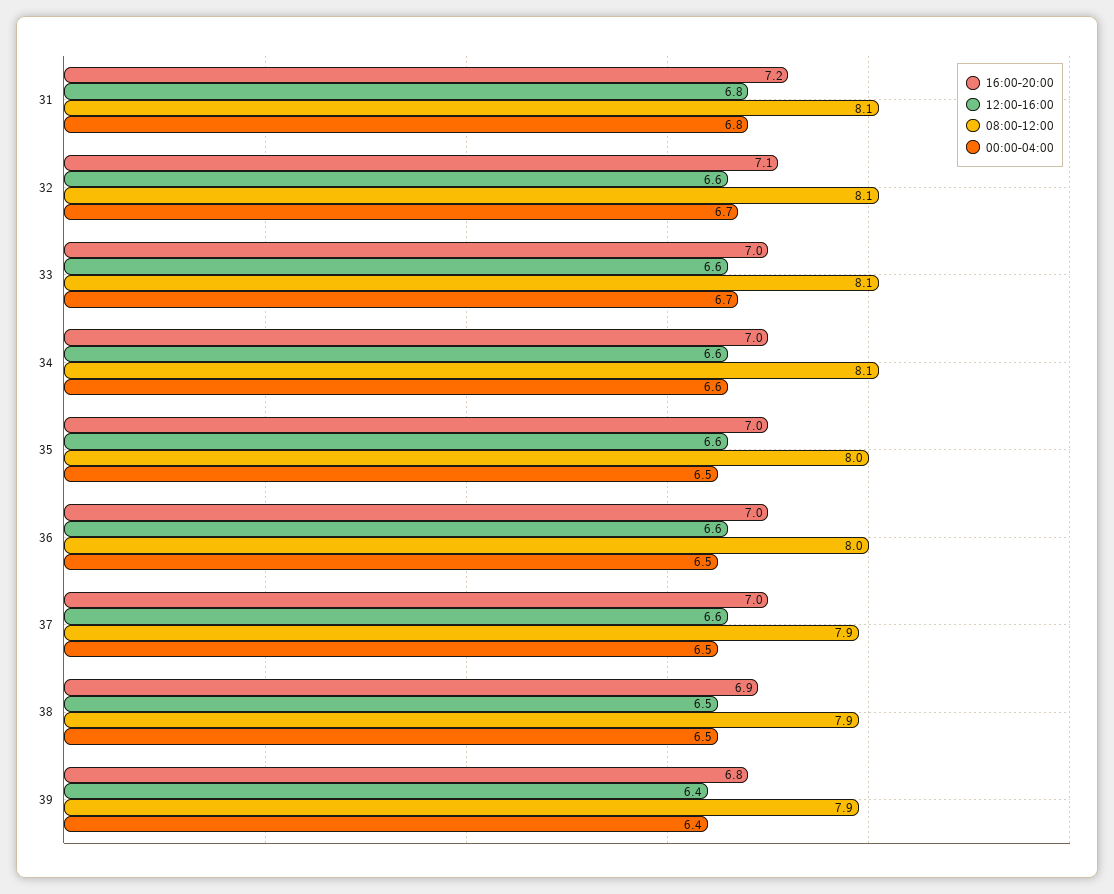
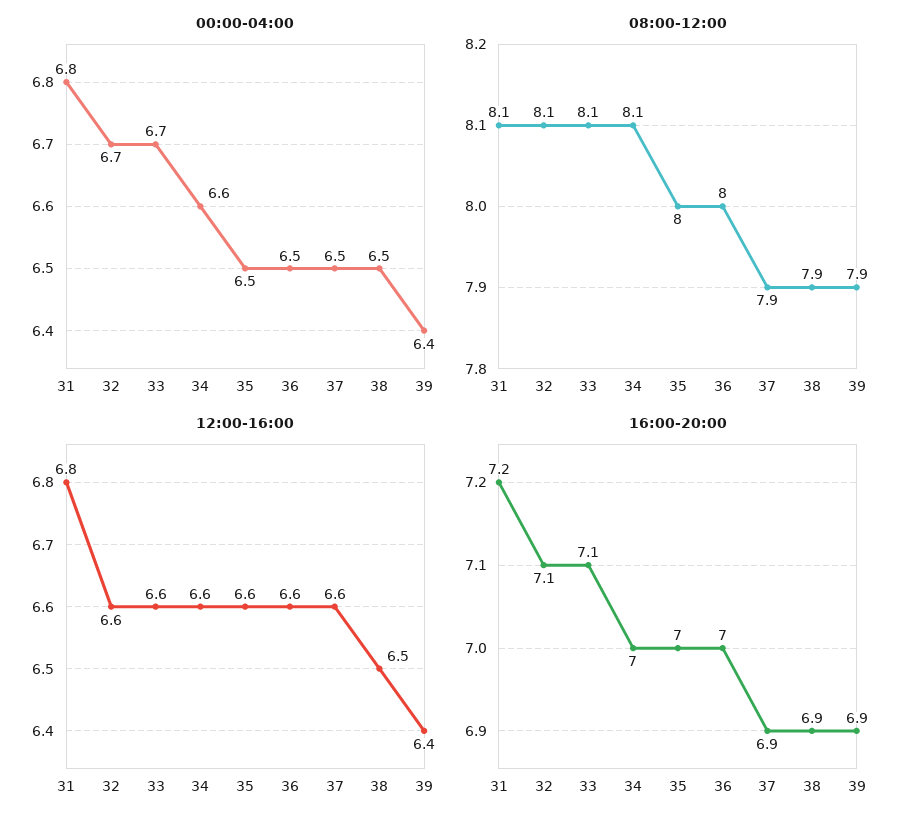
  {
    "16:00-20:00": {
      "31": 7.2,
      "32": 7.1,
-     "33": 7,
+     "33": 7.1,
      "34": 7,
      "35": 7,
      "36": 7,
-     "37": 7,
+     "37": 6.9,
      "38": 6.9,
-     "39": 6.8
+     "39": 6.9
    },
    "12:00-16:00": {
      "31": 6.8,
      "32": 6.6,
      "33": 6.6,
      "34": 6.6,
      "35": 6.6,
      "36": 6.6,
      "37": 6.6,
      "38": 6.5,
      "39": 6.4
    },
    "08:00-12:00": {
      "31": 8.1,
      "32": 8.1,
      "33": 8.1,
      "34": 8.1,
      "35": 8,
      "36": 8,
      "37": 7.9,
      "38": 7.9,
      "39": 7.9
    },
    "00:00-04:00": {
      "31": 6.8,
      "32": 6.7,
      "33": 6.7,
      "34": 6.6,
      "35": 6.5,
      "36": 6.5,
      "37": 6.5,
      "38": 6.5,
      "39": 6.4
    }
  }

